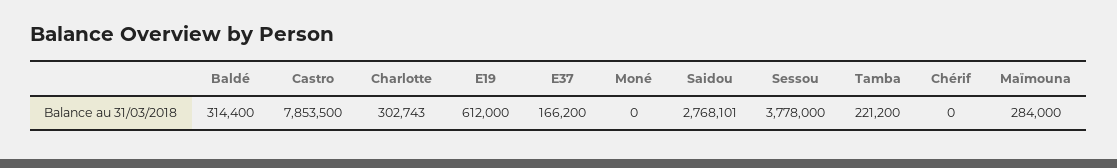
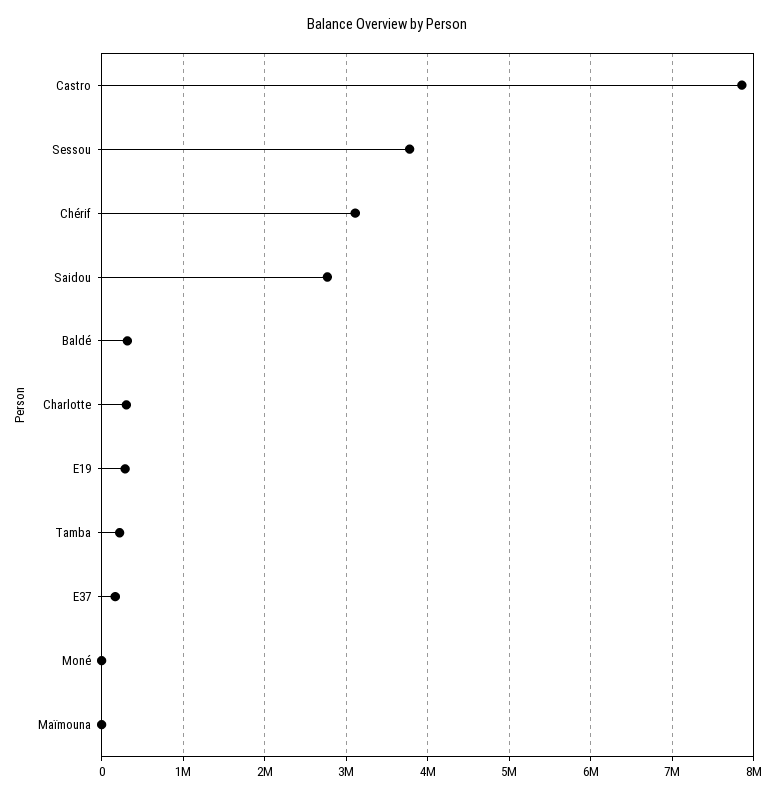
  {
    "Baldé": 314400,
    "Castro": 7853500,
    "Charlotte": 302743,
-   "E19": 612000,
+   "E19": 300000,
    "E37": 166200,
    "Moné": 0,
    "Saidou": 2768101,
    "Sessou": 3778000,
    "Tamba": 221200,
-   "Chérif": 0,
+   "Chérif": 3100000,
-   "Maïmouna": 284000
+   "Maïmouna": 0
  }

